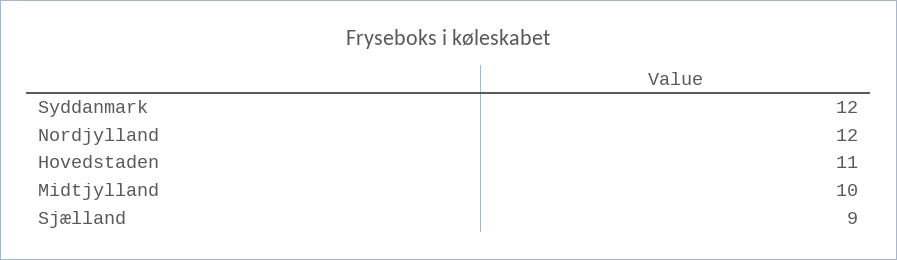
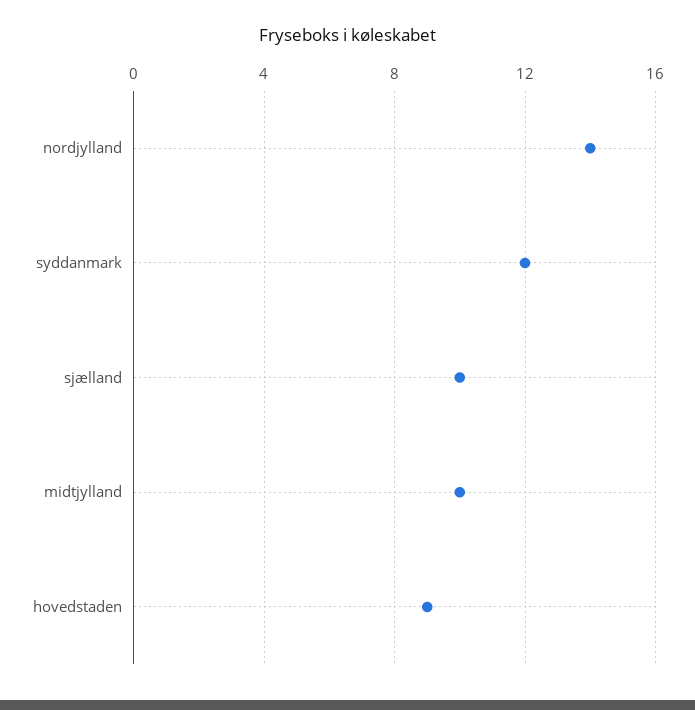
  {
    "Syddanmark": 12,
-   "Nordjylland": 12,
+   "Nordjylland": 14,
-   "Hovedstaden": 11,
+   "Hovedstaden": 9,
    "Midtjylland": 10,
-   "Sjælland": 9
+   "Sjælland": 10
  }

